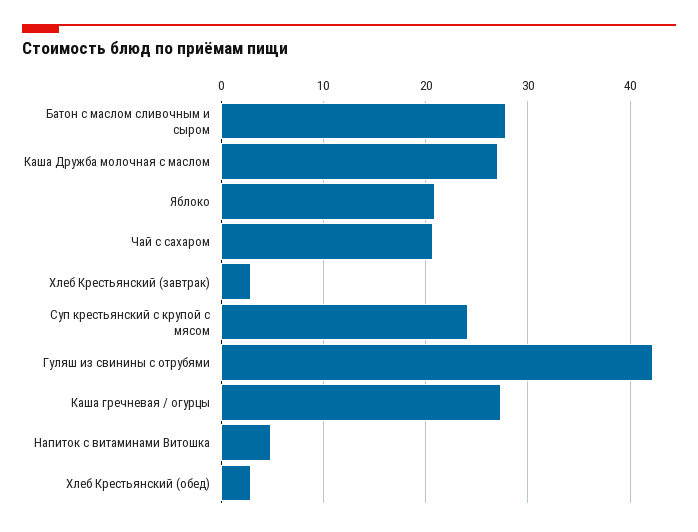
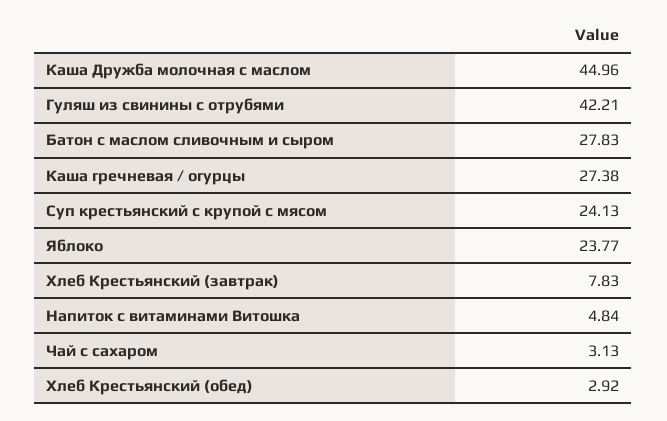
  {
    "Батон с маслом сливочным и сыром": 27.83,
-   "Каша Дружба молочная с маслом": 27,
+   "Каша Дружба молочная с маслом": 44.96,
-   "Яблоко": 21,
+   "Яблоко": 23.77,
-   "Чай с сахаром": 21,
+   "Чай с сахаром": 3.13,
-   "Хлеб Крестьянский (завтрак)": 3,
+   "Хлеб Крестьянский (завтрак)": 7.83,
    "Суп крестьянский с крупой с мясом": 24.13,
    "Гуляш из свинины с отрубями": 42.21,
    "Каша гречневая / огурцы": 27.38,
    "Напиток с витаминами Витошка": 4.84,
    "Хлеб Крестьянский (обед)": 2.92
  }

